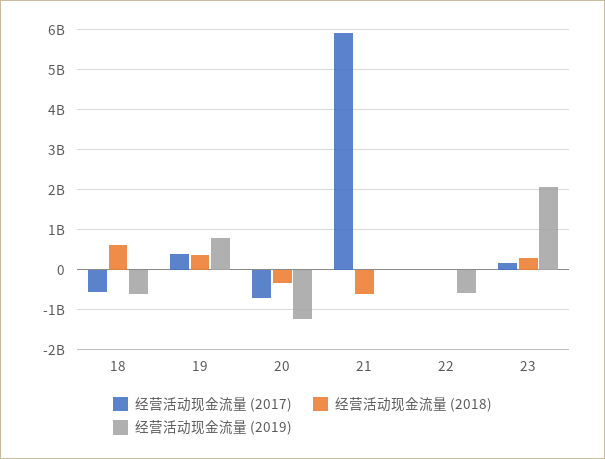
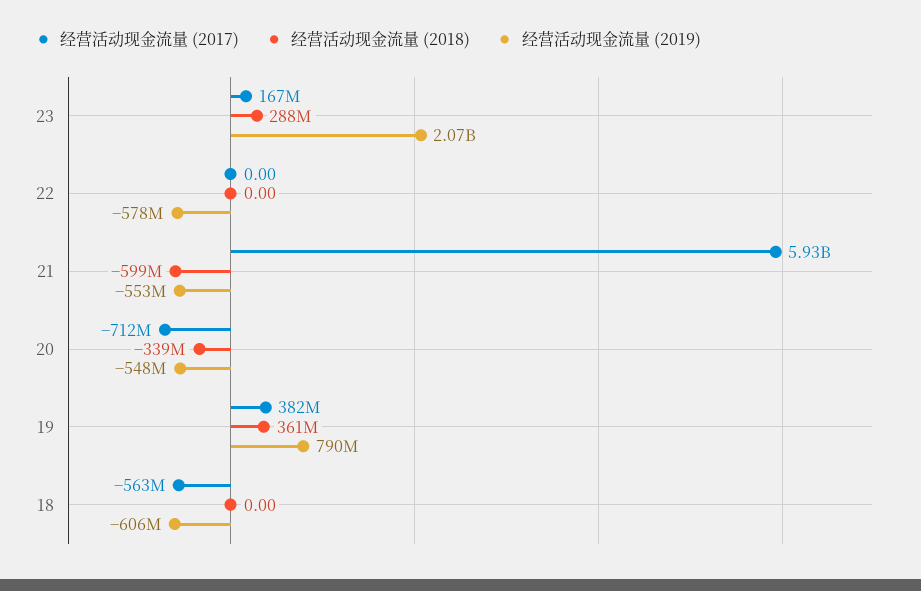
  {
    "经营活动现金流量 (2017)": {
      "18": -563000000,
      "19": 382000000,
      "20": -712000000,
      "21": 5930000000,
      "22": 0,
      "23": 167000000
    },
    "经营活动现金流量 (2018)": {
-     "18": 600000000,
+     "18": 0,
      "19": 361000000,
      "20": -339000000,
      "21": -599000000,
      "22": 0,
      "23": 288000000
    },
    "经营活动现金流量 (2019)": {
      "18": -606000000,
      "19": 790000000,
-     "20": -1200000000,
+     "20": -548000000,
-     "21": 0,
+     "21": -553000000,
      "22": -578000000,
      "23": 2070000000
    }
  }

